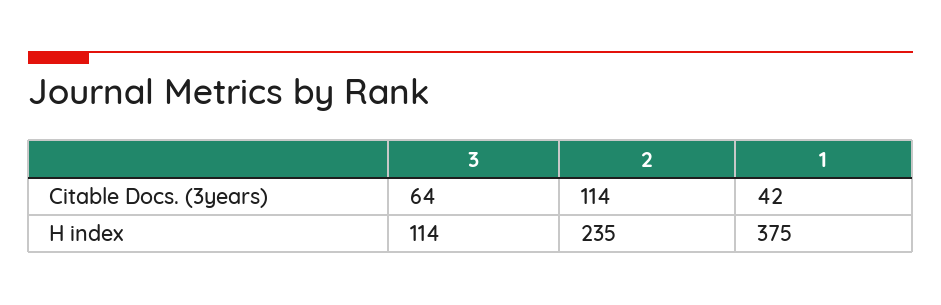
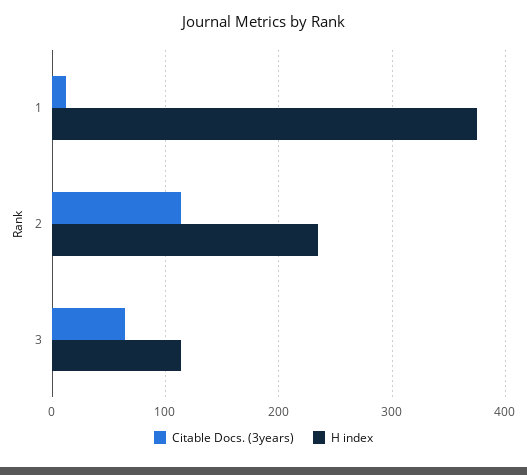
  {
    "Citable Docs. (3years)": {
      "3": 64,
      "2": 114,
-     "1": 42
+     "1": 10
    },
    "H index": {
      "3": 114,
      "2": 235,
      "1": 375
    }
  }

